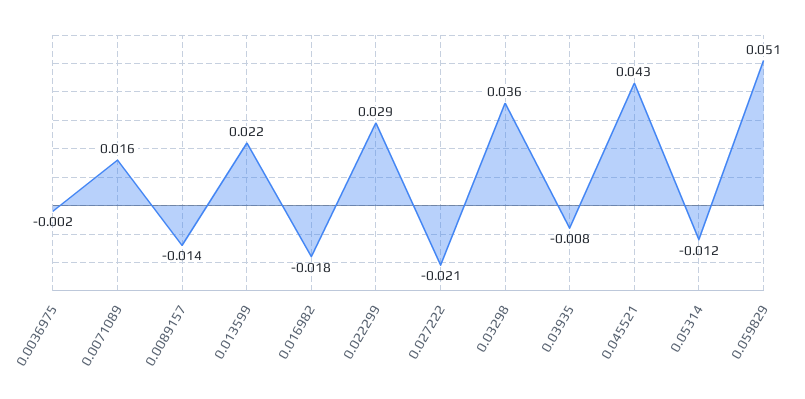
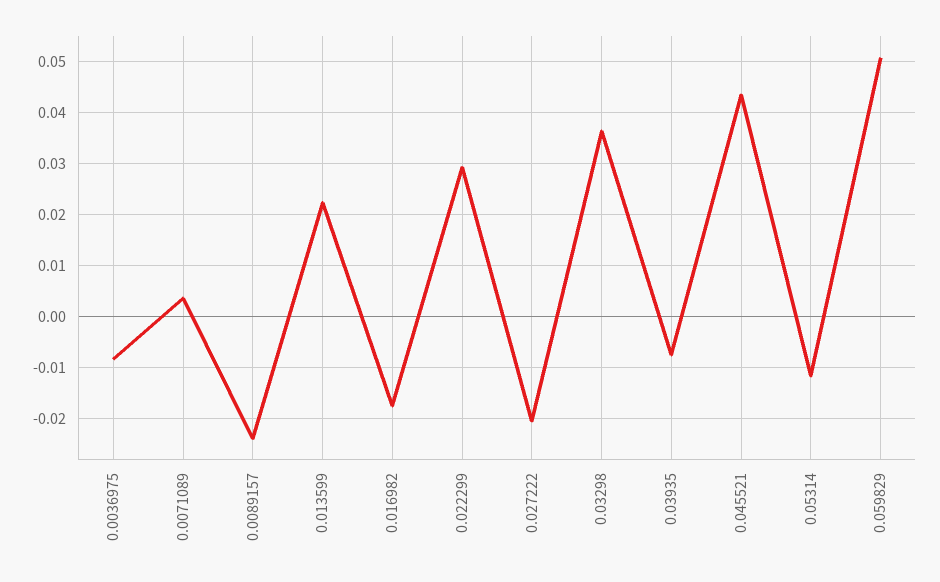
  {
-   "0.0036975": -0.002,
+   "0.0036975": -0.008,
-   "0.0071089": 0.016,
+   "0.0071089": 0.004,
-   "0.0089157": -0.014,
+   "0.0089157": -0.024,
    "0.013599": 0.022,
    "0.016982": -0.018,
    "0.022299": 0.029,
    "0.027222": -0.021,
    "0.03298": 0.036,
    "0.03935": -0.008,
    "0.045521": 0.043,
    "0.05314": -0.012,
    "0.059829": 0.051
  }

